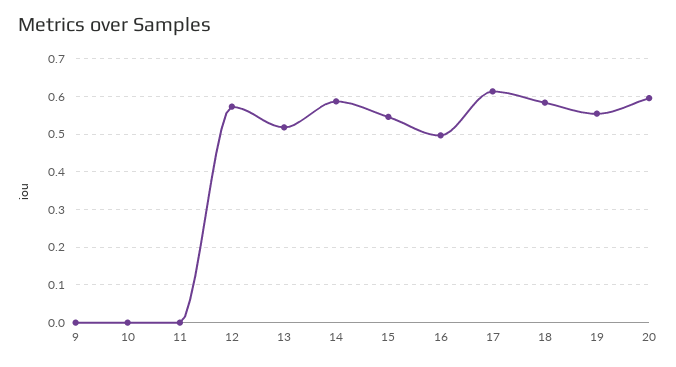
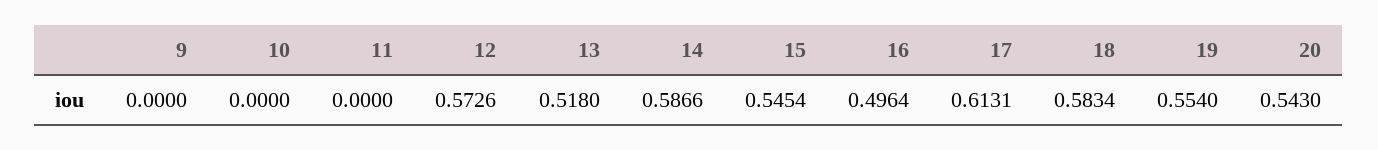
  {
    "9": 0,
    "10": 0,
    "11": 0,
    "12": 0.5726,
    "13": 0.518,
    "14": 0.5866,
    "15": 0.5454,
    "16": 0.4964,
    "17": 0.6131,
    "18": 0.5834,
    "19": 0.554,
-   "20": 0.6
+   "20": 0.543
  }

